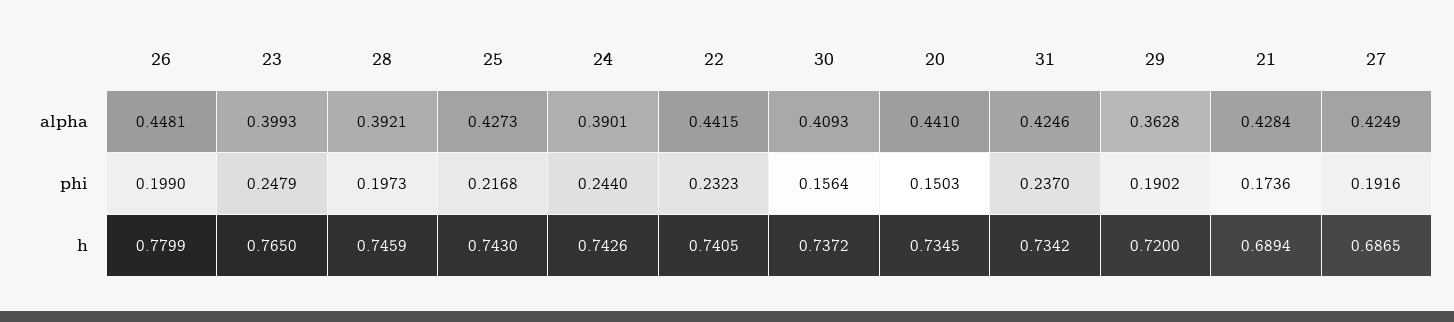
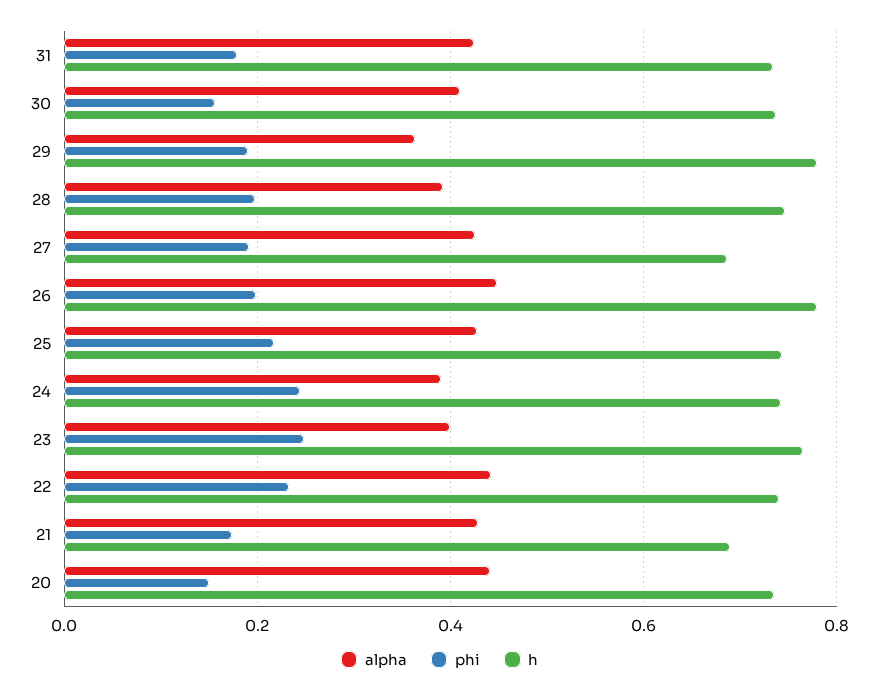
  {
    "alpha": {
      "26": 0.4481,
      "23": 0.3993,
      "28": 0.3921,
      "25": 0.4273,
      "24": 0.3901,
      "22": 0.4415,
      "30": 0.4093,
      "20": 0.441,
      "31": 0.4246,
      "29": 0.3628,
      "21": 0.4284,
      "27": 0.4249
    },
    "phi": {
      "26": 0.199,
      "23": 0.2479,
      "28": 0.1973,
      "25": 0.2168,
      "24": 0.244,
      "22": 0.2323,
      "30": 0.1564,
      "20": 0.1503,
-     "31": 0.237,
+     "31": 0.18,
      "29": 0.1902,
      "21": 0.1736,
      "27": 0.1916
    },
    "h": {
      "26": 0.7799,
      "23": 0.765,
      "28": 0.7459,
      "25": 0.743,
      "24": 0.7426,
      "22": 0.7405,
      "30": 0.7372,
      "20": 0.7345,
      "31": 0.7342,
-     "29": 0.72,
+     "29": 0.78,
      "21": 0.6894,
      "27": 0.6865
    }
  }

